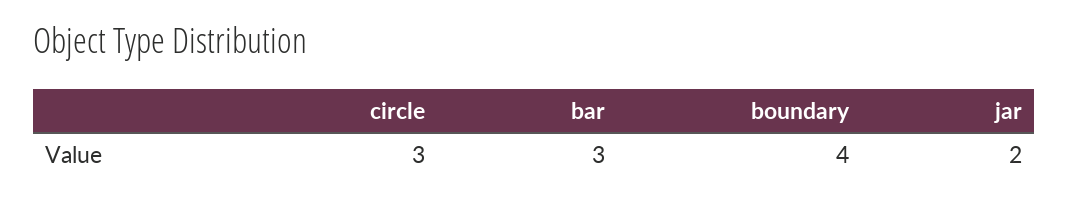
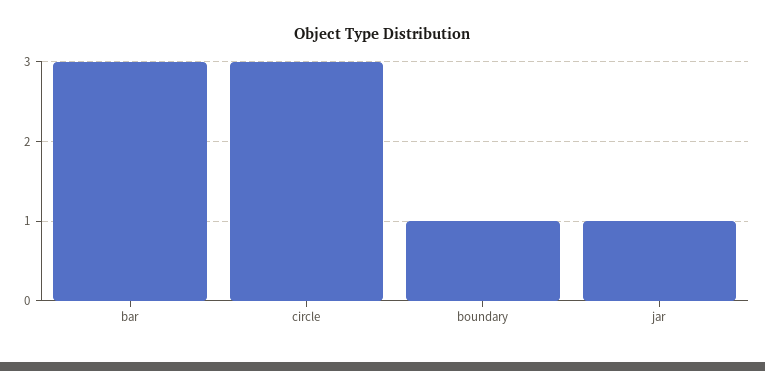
  {
    "circle": 3,
    "bar": 3,
-   "boundary": 4,
+   "boundary": 1,
-   "jar": 2
+   "jar": 1
  }

